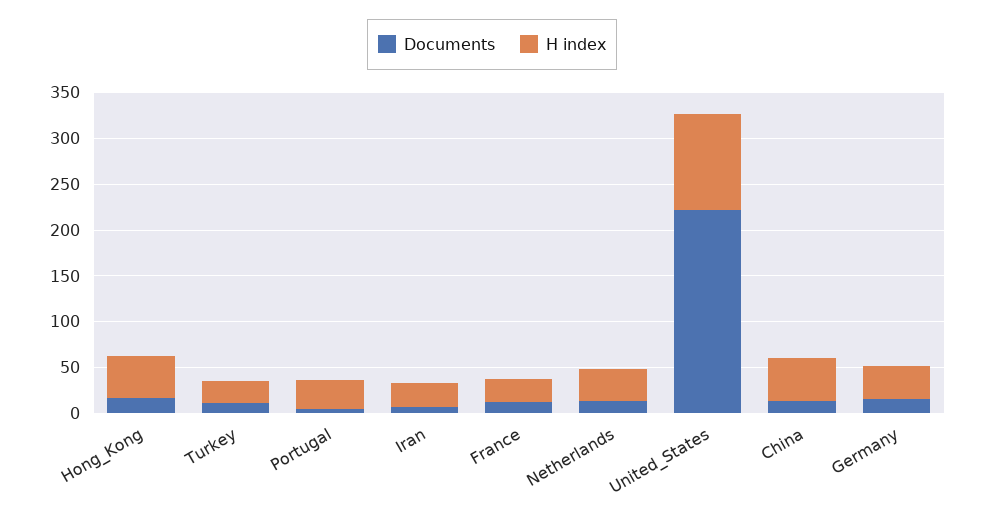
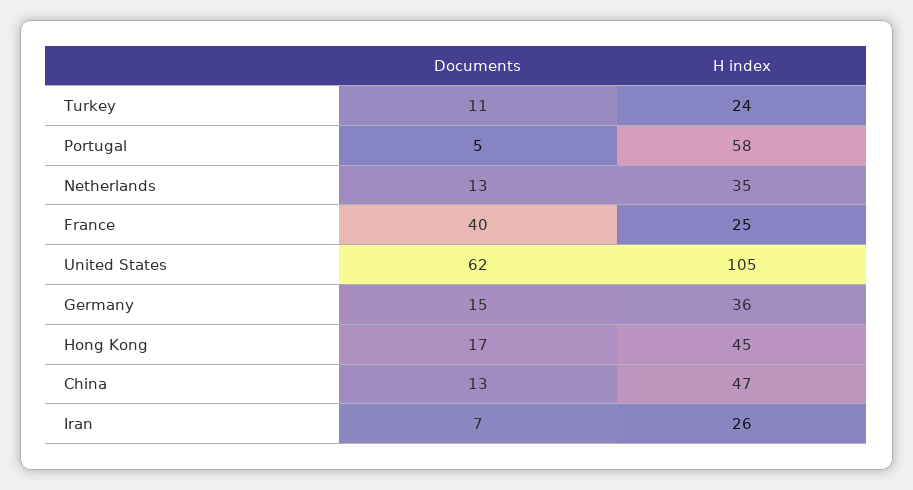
  {
    "Documents": {
      "Hong_Kong": 17,
      "Turkey": 11,
      "Portugal": 5,
      "Iran": 7,
-     "France": 10,
+     "France": 40,
      "Netherlands": 13,
-     "United_States": 220,
+     "United_States": 62,
      "China": 13,
      "Germany": 15
    },
    "H index": {
      "Hong_Kong": 45,
      "Turkey": 24,
-     "Portugal": 30,
+     "Portugal": 58,
      "Iran": 26,
      "France": 25,
      "Netherlands": 35,
      "United_States": 105,
      "China": 47,
      "Germany": 36
    }
  }

